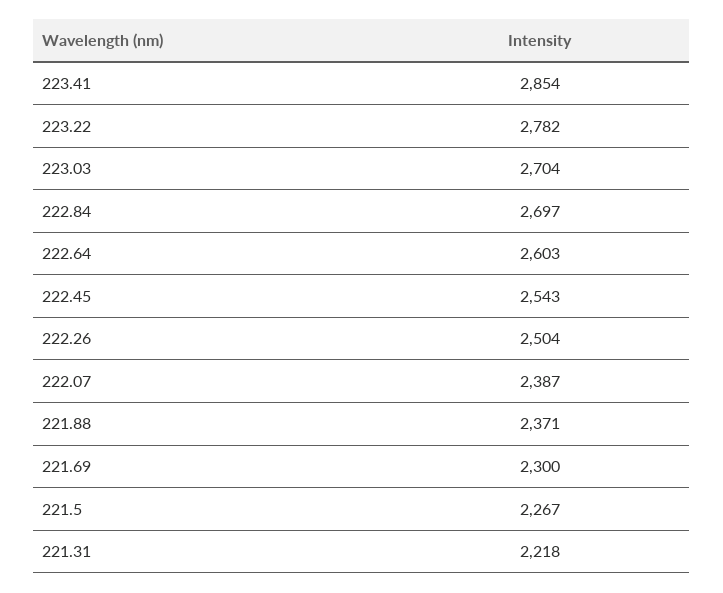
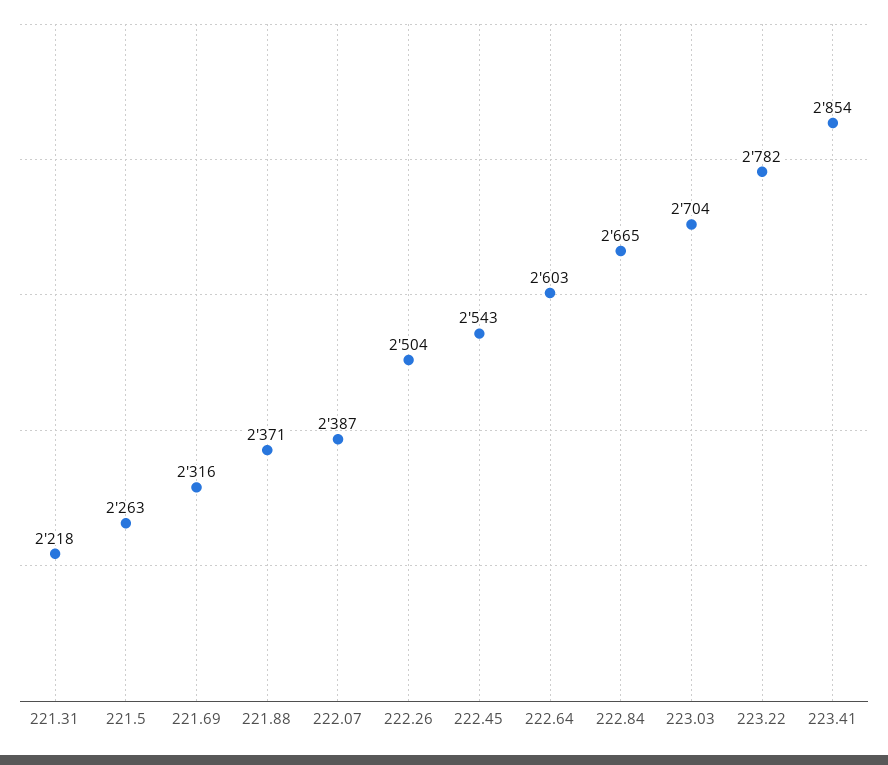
  {
    "223.41": 2854,
    "223.22": 2782,
    "223.03": 2704,
-   "222.84": 2697,
+   "222.84": 2665,
    "222.64": 2603,
    "222.45": 2543,
    "222.26": 2504,
    "222.07": 2387,
    "221.88": 2371,
-   "221.69": 2300,
+   "221.69": 2316,
-   "221.5": 2267,
+   "221.5": 2263,
    "221.31": 2218
  }

